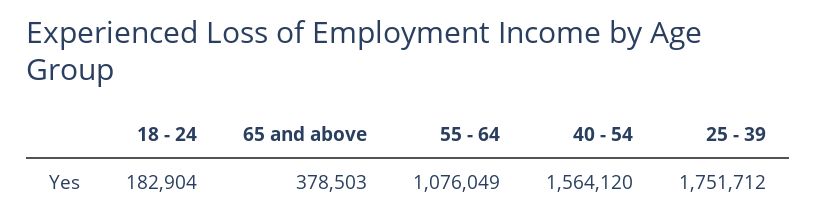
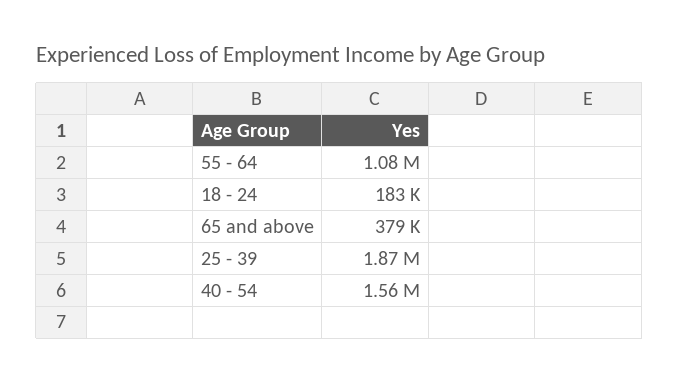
  {
    "18 - 24": 182904,
    "65 and above": 378503,
    "55 - 64": 1076049,
    "40 - 54": 1564120,
-   "25 - 39": 1751712
+   "25 - 39": 1870000
  }

